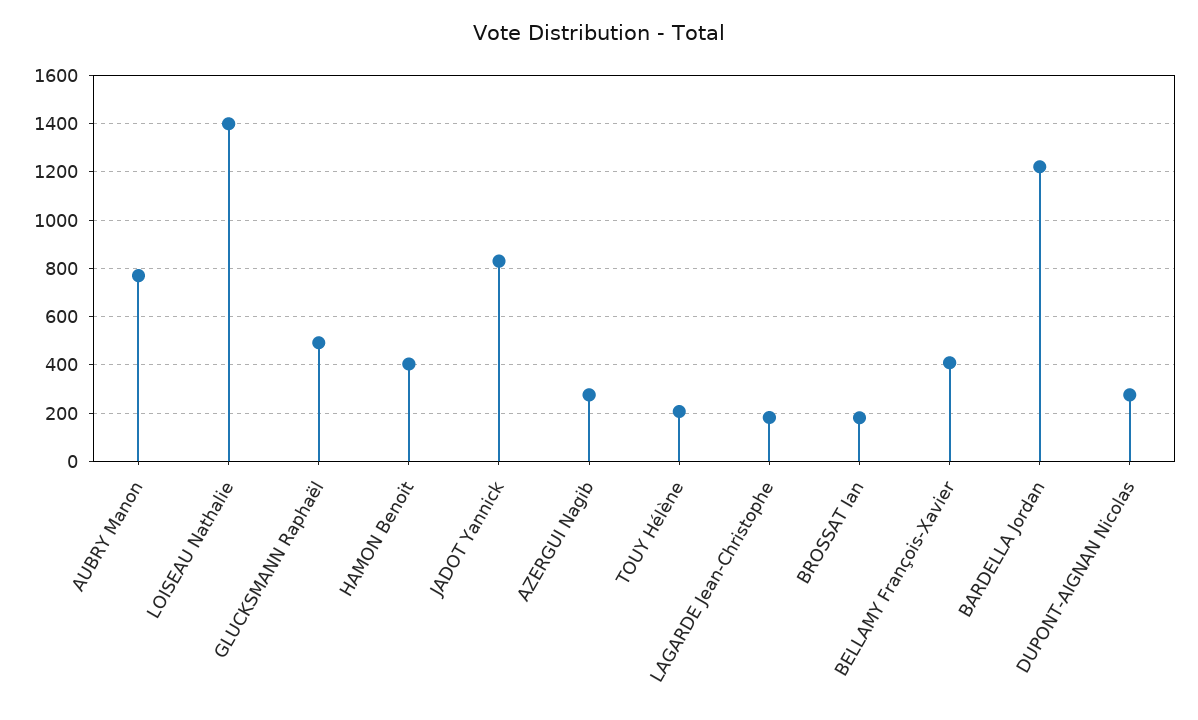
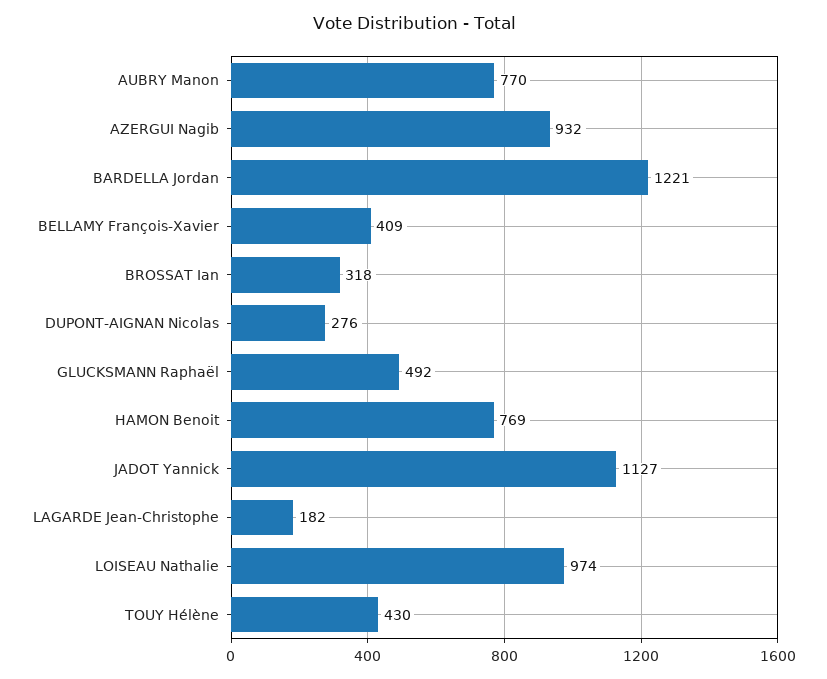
  {
    "AUBRY Manon": 770,
-   "LOISEAU Nathalie": 1400,
+   "LOISEAU Nathalie": 974,
    "GLUCKSMANN Raphaël": 492,
-   "HAMON Benoit": 400,
+   "HAMON Benoit": 769,
-   "JADOT Yannick": 825,
+   "JADOT Yannick": 1127,
-   "AZERGUI Nagib": 275,
+   "AZERGUI Nagib": 932,
-   "TOUY Hélène": 200,
+   "TOUY Hélène": 430,
    "LAGARDE Jean-Christophe": 182,
-   "BROSSAT Ian": 175,
+   "BROSSAT Ian": 318,
    "BELLAMY François-Xavier": 409,
    "BARDELLA Jordan": 1221,
    "DUPONT-AIGNAN Nicolas": 276
  }

